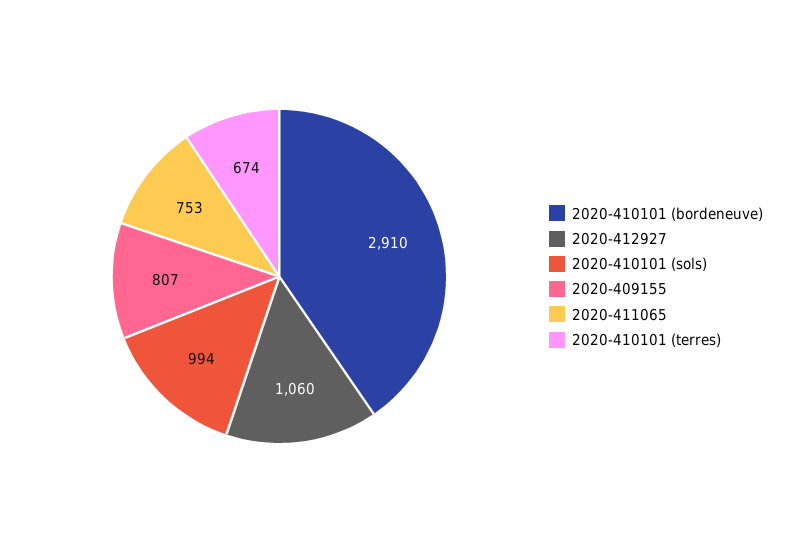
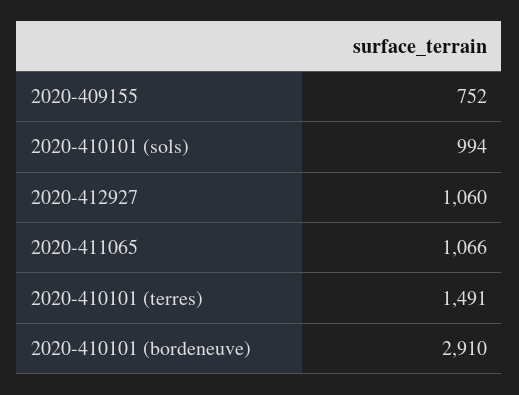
  {
    "2020-410101 (bordeneuve)": 2910,
    "2020-412927": 1060,
    "2020-410101 (sols)": 994,
-   "2020-409155": 807,
+   "2020-409155": 752,
-   "2020-411065": 753,
+   "2020-411065": 1066,
-   "2020-410101 (terres)": 674
+   "2020-410101 (terres)": 1491
  }

